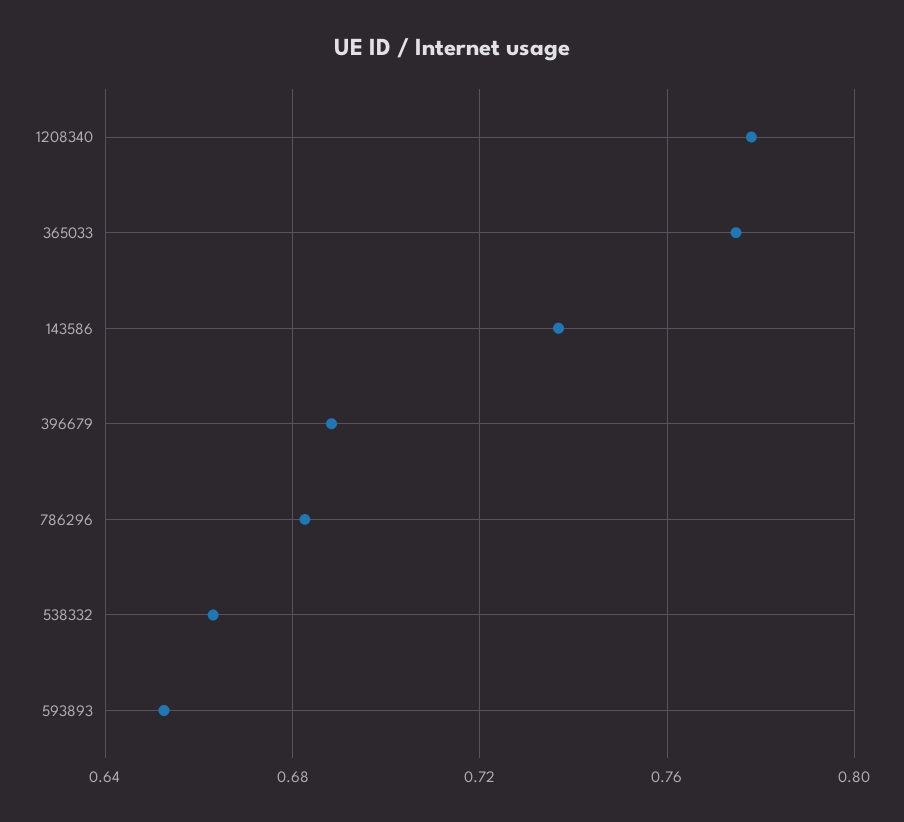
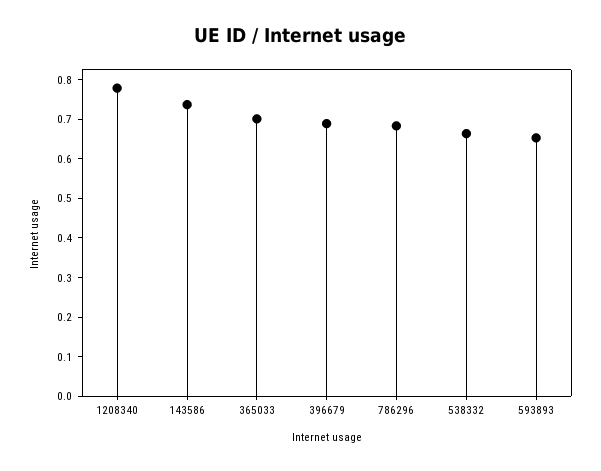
  {
    "1208340": 0.78,
-   "365033": 0.775,
+   "365033": 0.7,
    "143586": 0.735,
    "396679": 0.69,
    "786296": 0.685,
    "538332": 0.665,
    "593893": 0.655
  }

